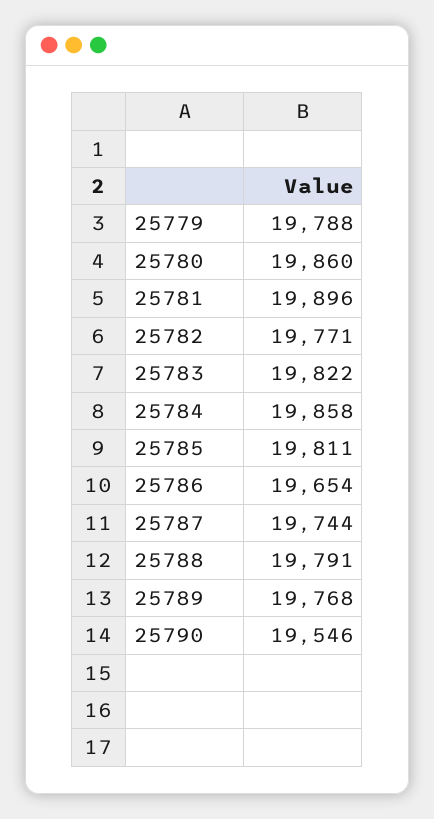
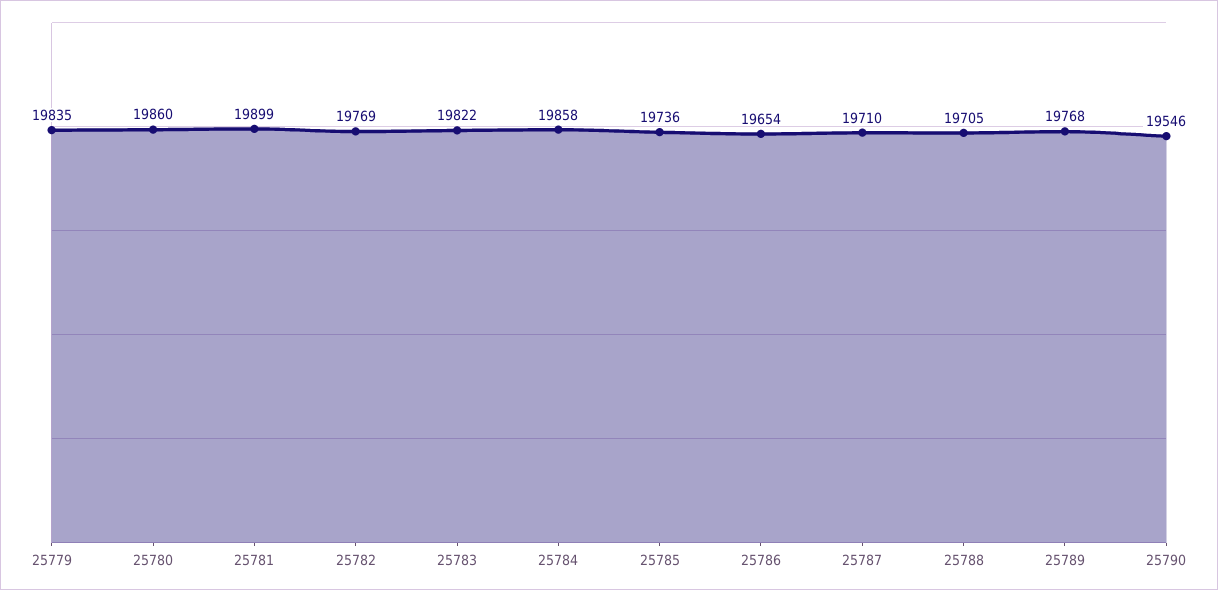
  {
-   "25779": 19788,
+   "25779": 19835,
    "25780": 19860,
-   "25781": 19896,
+   "25781": 19899,
-   "25782": 19771,
+   "25782": 19769,
    "25783": 19822,
    "25784": 19858,
-   "25785": 19811,
+   "25785": 19736,
    "25786": 19654,
-   "25787": 19744,
+   "25787": 19710,
-   "25788": 19791,
+   "25788": 19705,
    "25789": 19768,
    "25790": 19546
  }

